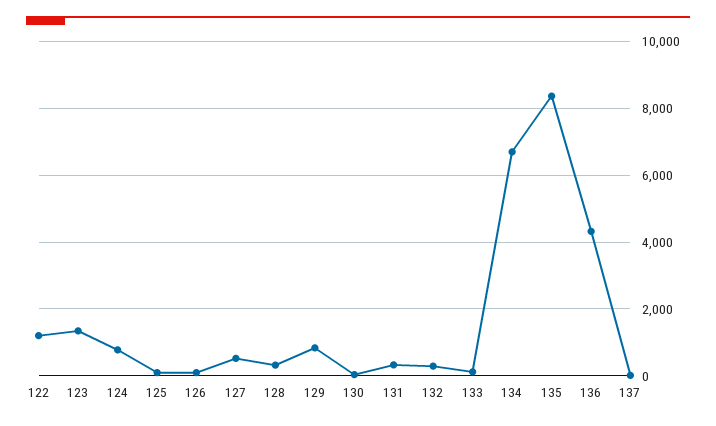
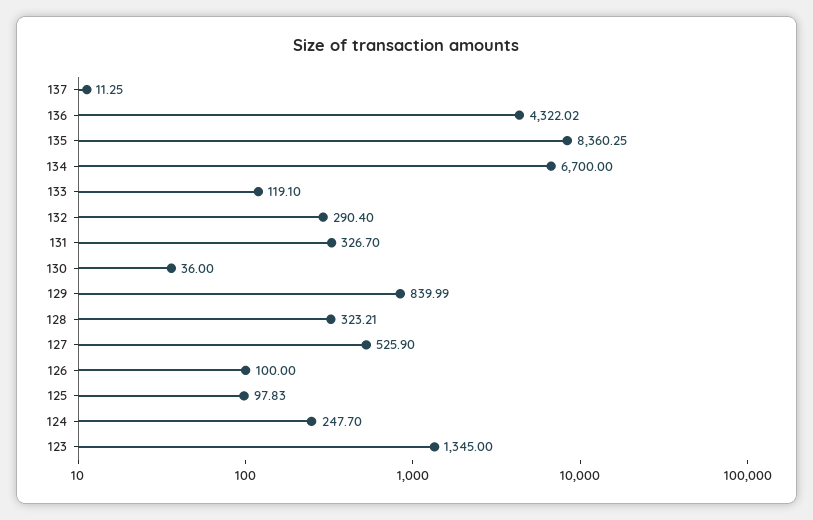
  {
-   "122": 1200,
    "123": 1345,
-   "124": 800,
+   "124": 247.7,
    "125": 97.83,
    "126": 100,
    "127": 525.9,
    "128": 323.21,
    "129": 839.99,
    "130": 36,
    "131": 326.7,
    "132": 290.4,
    "133": 119.1,
    "134": 6700,
    "135": 8360.25,
    "136": 4322.02,
    "137": 11.25
  }

